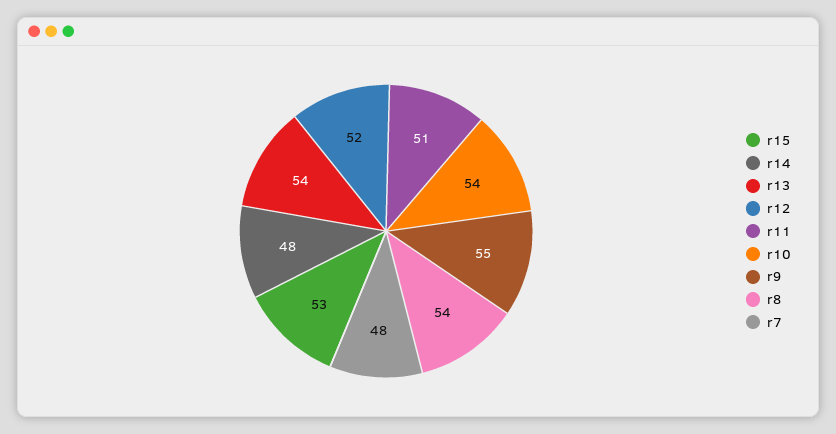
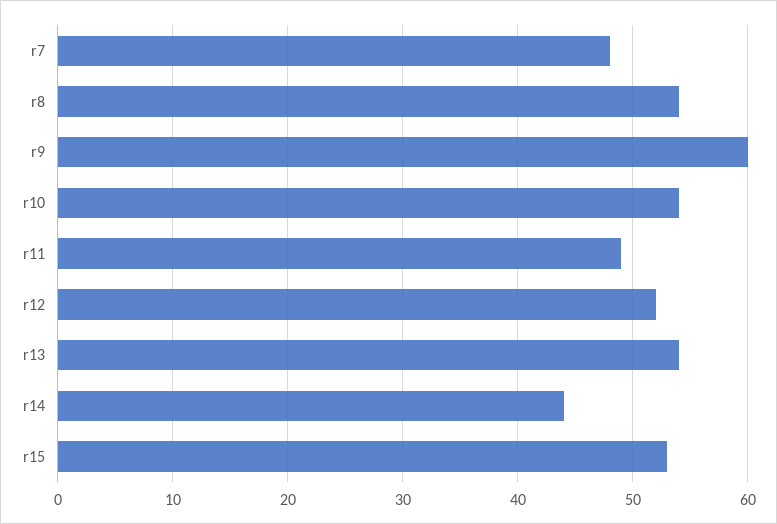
  {
    "r15": 53,
-   "r14": 48,
+   "r14": 44,
    "r13": 54,
    "r12": 52,
-   "r11": 51,
+   "r11": 49,
    "r10": 54,
-   "r9": 55,
+   "r9": 60,
    "r8": 54,
    "r7": 48
  }

